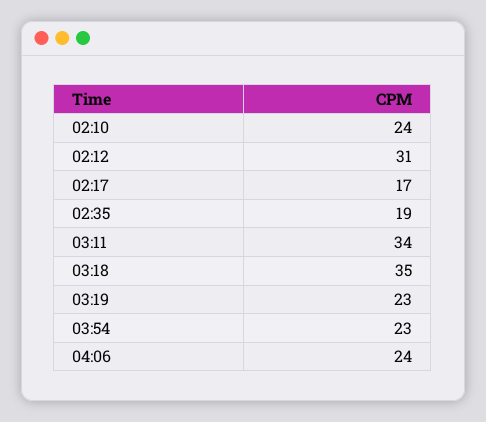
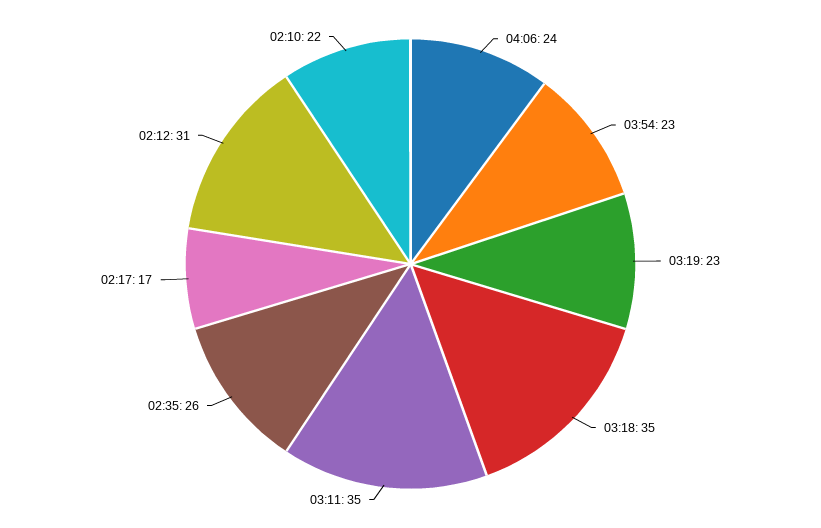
  {
-   "02:10": 24,
+   "02:10": 22,
    "02:12": 31,
    "02:17": 17,
-   "02:35": 19,
+   "02:35": 26,
-   "03:11": 34,
+   "03:11": 35,
    "03:18": 35,
    "03:19": 23,
    "03:54": 23,
    "04:06": 24
  }

